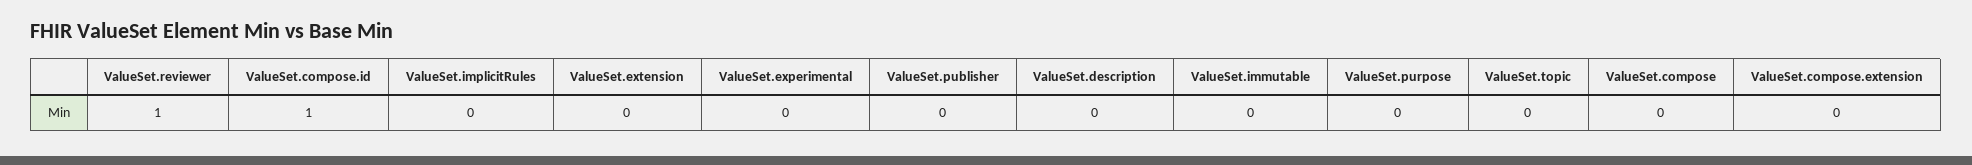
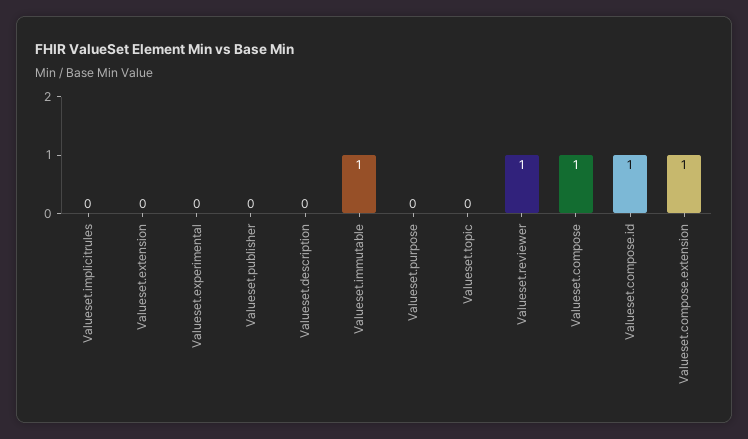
  {
    "ValueSet.reviewer": 1,
    "ValueSet.compose.id": 1,
    "ValueSet.implicitRules": 0,
    "ValueSet.extension": 0,
    "ValueSet.experimental": 0,
    "ValueSet.publisher": 0,
    "ValueSet.description": 0,
-   "ValueSet.immutable": 0,
+   "ValueSet.immutable": 1,
    "ValueSet.purpose": 0,
    "ValueSet.topic": 0,
-   "ValueSet.compose": 0,
+   "ValueSet.compose": 1,
-   "ValueSet.compose.extension": 0
+   "ValueSet.compose.extension": 1
  }

